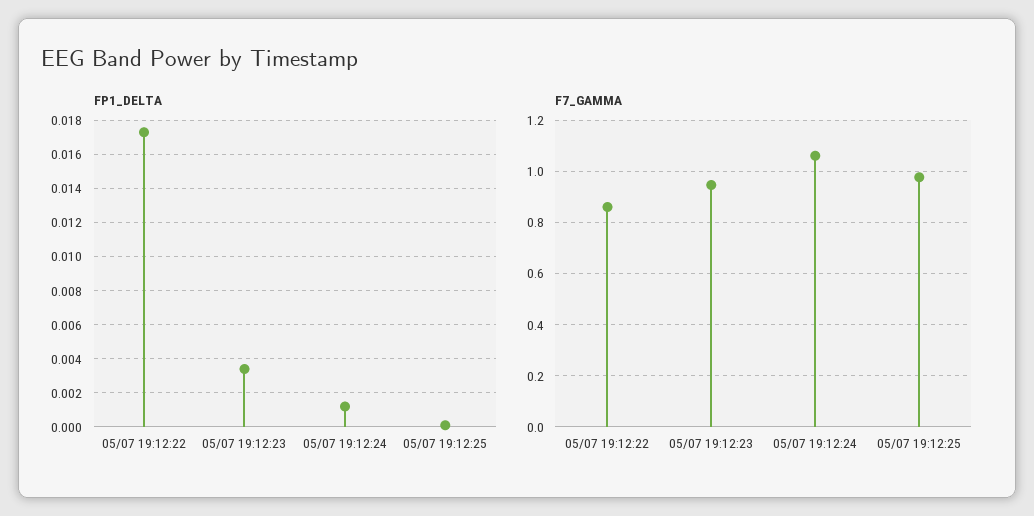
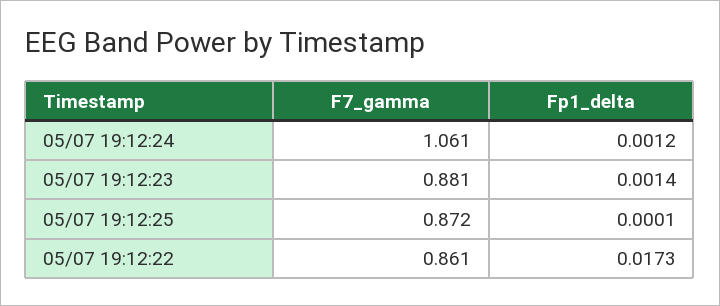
  {
    "FP1_DELTA": {
      "05/07 19:12:22": 0.0173,
-     "05/07 19:12:23": 0.0035,
+     "05/07 19:12:23": 0.0014,
      "05/07 19:12:24": 0.0012,
      "05/07 19:12:25": 0.0001
    },
    "F7_GAMMA": {
      "05/07 19:12:22": 0.861,
-     "05/07 19:12:23": 0.95,
+     "05/07 19:12:23": 0.881,
      "05/07 19:12:24": 1.061,
-     "05/07 19:12:25": 0.975
+     "05/07 19:12:25": 0.872
    }
  }

